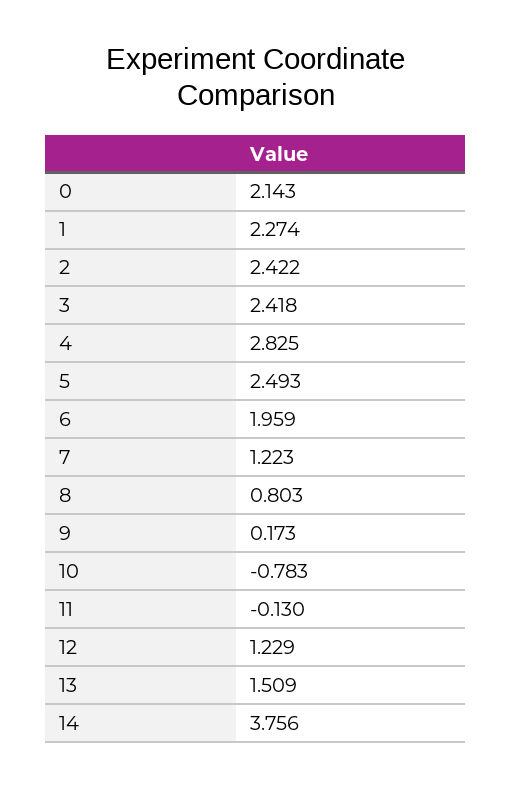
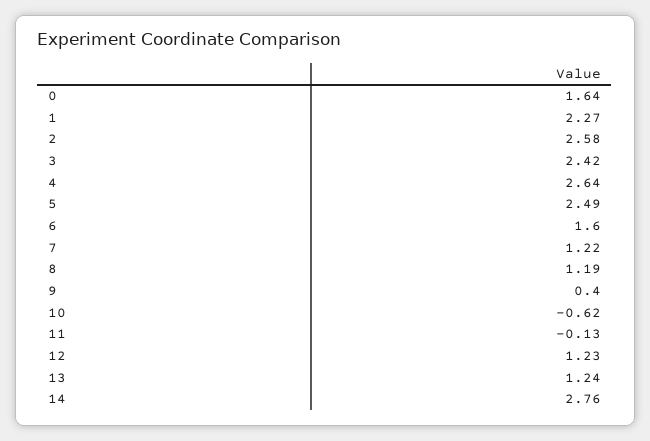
  {
-   "0": 2.143,
+   "0": 1.64,
    "1": 2.274,
-   "2": 2.422,
+   "2": 2.58,
    "3": 2.418,
-   "4": 2.825,
+   "4": 2.64,
    "5": 2.493,
-   "6": 1.959,
+   "6": 1.6,
    "7": 1.223,
-   "8": 0.803,
+   "8": 1.19,
-   "9": 0.173,
+   "9": 0.4,
-   "10": -0.783,
+   "10": -0.62,
    "11": -0.13,
    "12": 1.229,
-   "13": 1.509,
+   "13": 1.24,
-   "14": 3.756
+   "14": 2.76
  }

